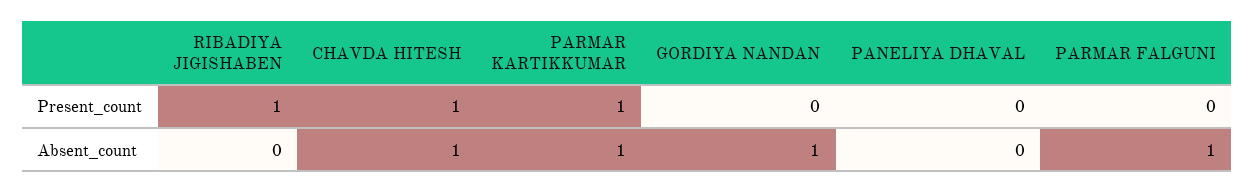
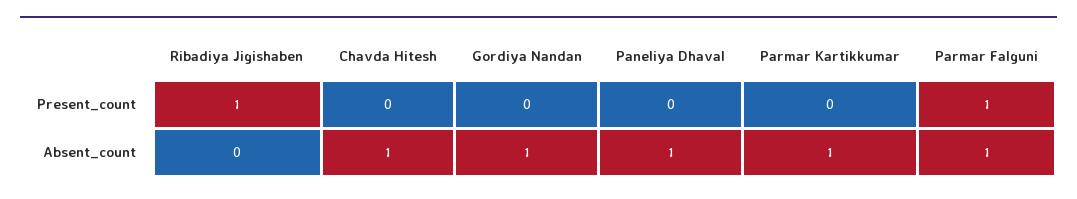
  {
    "RIBADIYA JIGISHABEN": {
      "Present_count": 1,
      "Absent_count": 0
    },
    "CHAVDA HITESH": {
-     "Present_count": 1,
+     "Present_count": 0,
      "Absent_count": 1
    },
    "PARMAR KARTIKKUMAR": {
-     "Present_count": 1,
+     "Present_count": 0,
      "Absent_count": 1
    },
    "GORDIYA NANDAN": {
      "Present_count": 0,
      "Absent_count": 1
    },
    "PANELIYA DHAVAL": {
      "Present_count": 0,
-     "Absent_count": 0
+     "Absent_count": 1
    },
    "PARMAR FALGUNI": {
-     "Present_count": 0,
+     "Present_count": 1,
      "Absent_count": 1
    }
  }

